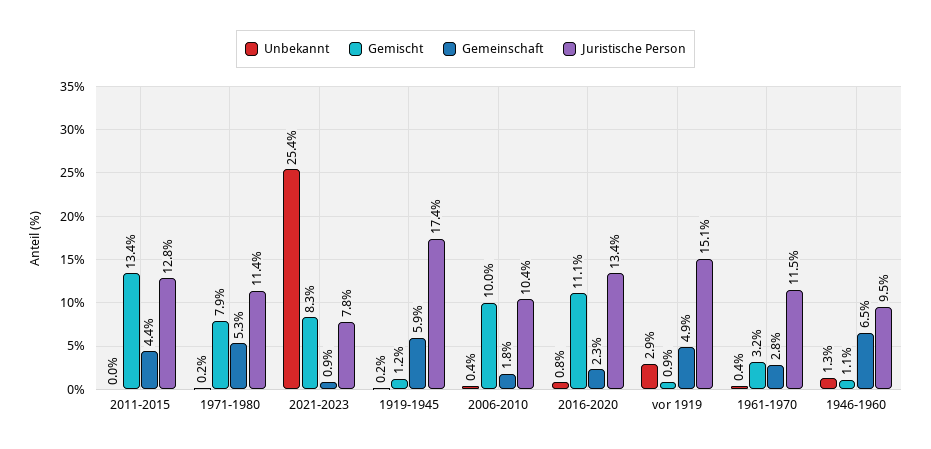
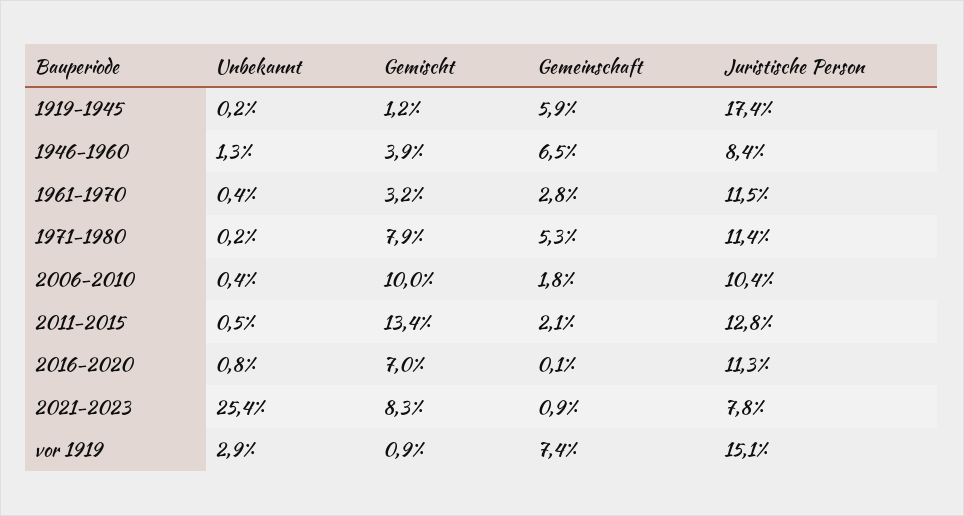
  {
    "Unbekannt": {
-     "2011-2015": 0,
+     "2011-2015": 0.5,
      "1971-1980": 0.2,
      "2021-2023": 25.4,
      "1919-1945": 0.2,
      "2006-2010": 0.4,
      "2016-2020": 0.8,
      "vor 1919": 2.9,
      "1961-1970": 0.4,
      "1946-1960": 1.3
    },
    "Gemischt": {
      "2011-2015": 13.4,
      "1971-1980": 7.9,
      "2021-2023": 8.3,
      "1919-1945": 1.2,
      "2006-2010": 10,
-     "2016-2020": 11.1,
+     "2016-2020": 7,
      "vor 1919": 0.9,
      "1961-1970": 3.2,
-     "1946-1960": 1.1
+     "1946-1960": 3.9
    },
    "Gemeinschaft": {
-     "2011-2015": 4.4,
+     "2011-2015": 2.1,
      "1971-1980": 5.3,
      "2021-2023": 0.9,
      "1919-1945": 5.9,
      "2006-2010": 1.8,
-     "2016-2020": 2.3,
+     "2016-2020": 0.1,
-     "vor 1919": 4.9,
+     "vor 1919": 7.4,
      "1961-1970": 2.8,
      "1946-1960": 6.5
    },
    "Juristische Person": {
      "2011-2015": 12.8,
      "1971-1980": 11.4,
      "2021-2023": 7.8,
      "1919-1945": 17.4,
      "2006-2010": 10.4,
-     "2016-2020": 13.4,
+     "2016-2020": 11.3,
      "vor 1919": 15.1,
      "1961-1970": 11.5,
-     "1946-1960": 9.5
+     "1946-1960": 8.4
    }
  }

